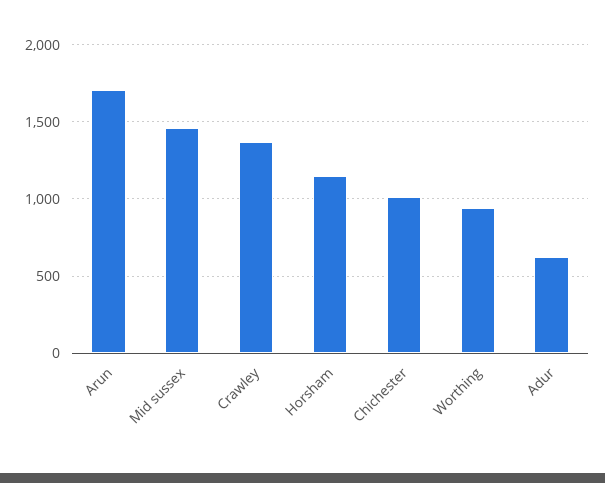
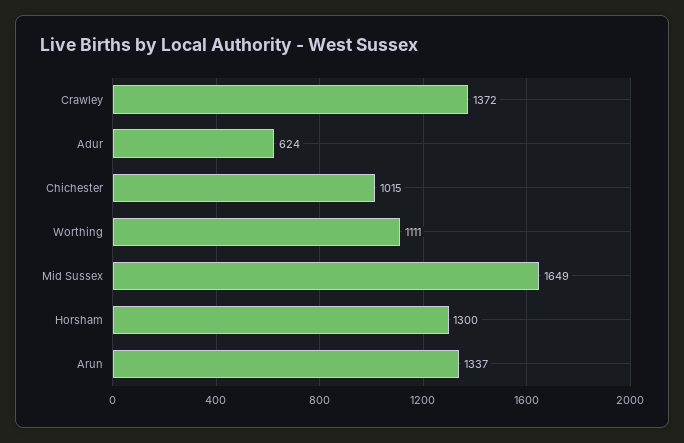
  {
-   "Arun": 1700,
+   "Arun": 1337,
-   "Mid sussex": 1450,
+   "Mid sussex": 1649,
    "Crawley": 1372,
-   "Horsham": 1150,
+   "Horsham": 1300,
    "Chichester": 1015,
-   "Worthing": 950,
+   "Worthing": 1111,
    "Adur": 624
  }

